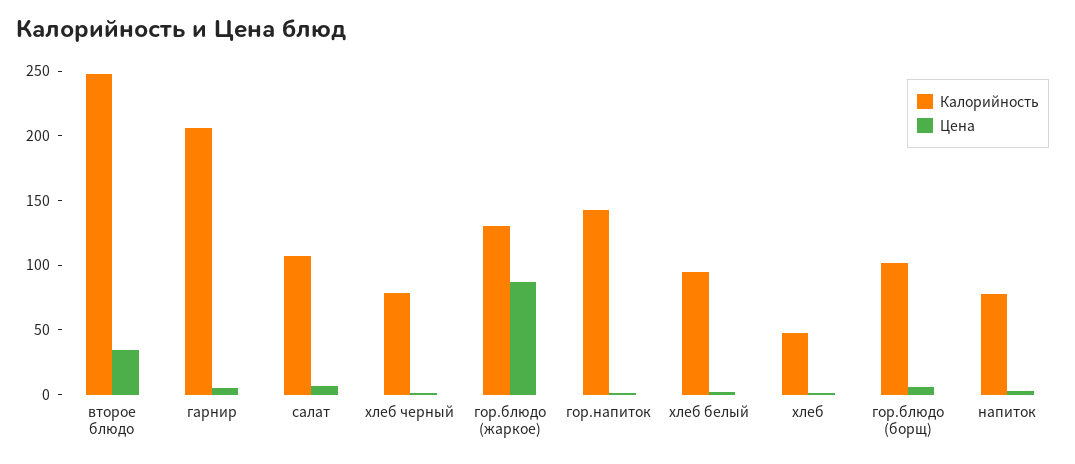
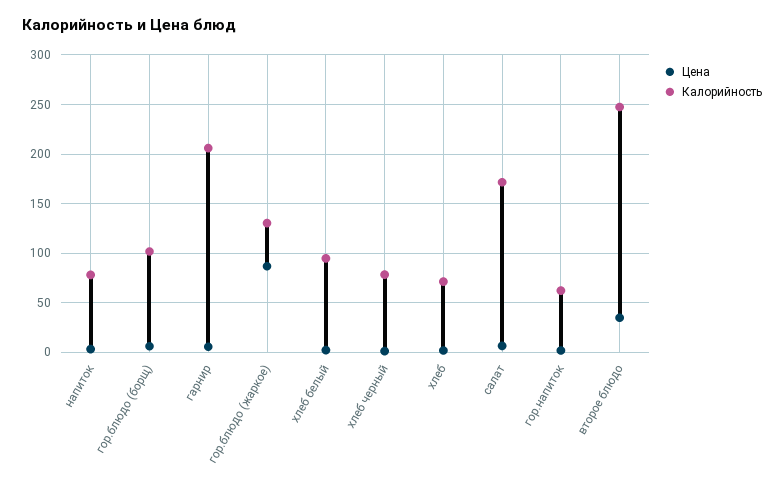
  {
    "Калорийность": {
      "второе блюдо": 250,
      "гарнир": 210,
-     "салат": 110,
+     "салат": 170,
      "хлеб черный": 80,
      "гор.блюдо (жаркое)": 130,
-     "гор.напиток": 140,
+     "гор.напиток": 60,
      "хлеб белый": 90,
-     "хлеб": 50,
+     "хлеб": 70,
      "гор.блюдо (борщ)": 100,
      "напиток": 80
    },
    "Цена": {
      "второе блюдо": 30,
      "гарнир": 10,
      "салат": 10,
      "хлеб черный": 0,
      "гор.блюдо (жаркое)": 90,
      "гор.напиток": 0,
      "хлеб белый": 0,
      "хлеб": 0,
      "гор.блюдо (борщ)": 10,
      "напиток": 0
    }
  }

